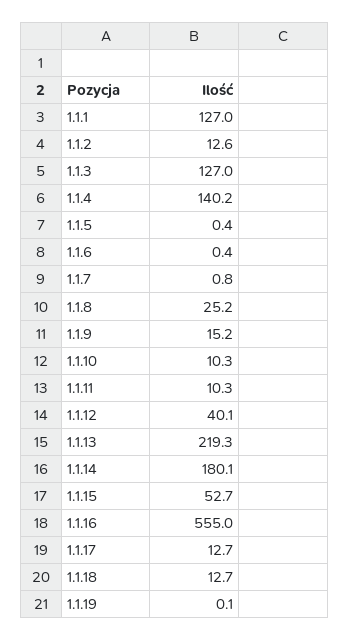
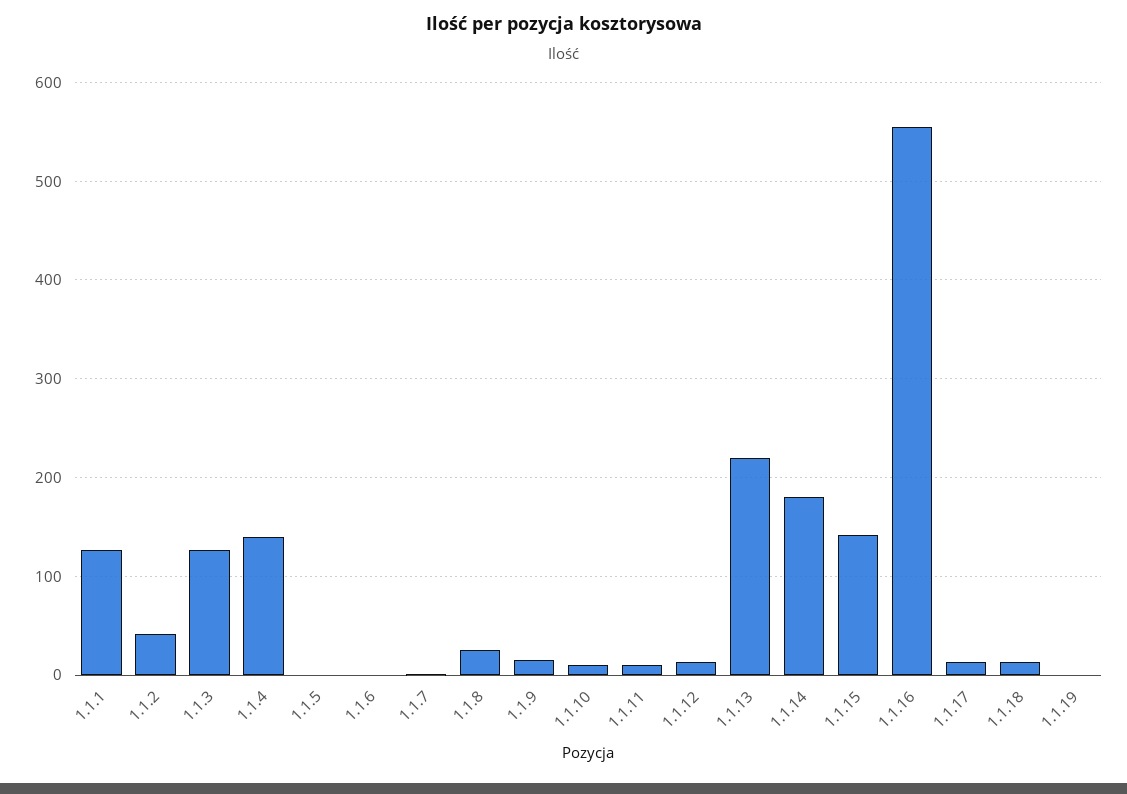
  {
    "1.1.1": 127,
-   "1.1.2": 12.6,
+   "1.1.2": 40,
    "1.1.3": 127,
    "1.1.4": 140.2,
    "1.1.5": 0.4,
    "1.1.6": 0.4,
    "1.1.7": 0.8,
    "1.1.8": 25.2,
    "1.1.9": 15.2,
    "1.1.10": 10.3,
    "1.1.11": 10.3,
-   "1.1.12": 40.1,
+   "1.1.12": 10,
    "1.1.13": 219.3,
    "1.1.14": 180.1,
-   "1.1.15": 52.7,
+   "1.1.15": 140,
    "1.1.16": 555,
    "1.1.17": 12.7,
    "1.1.18": 12.7,
    "1.1.19": 0.1
  }

